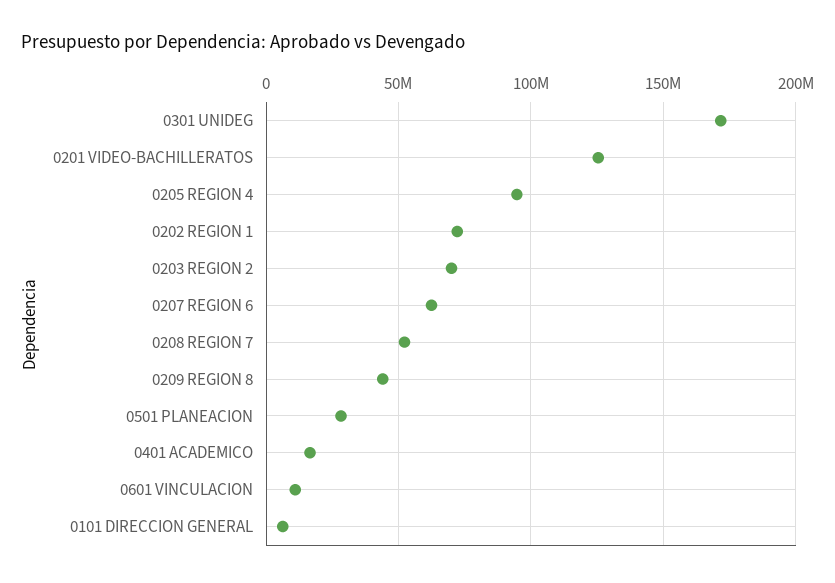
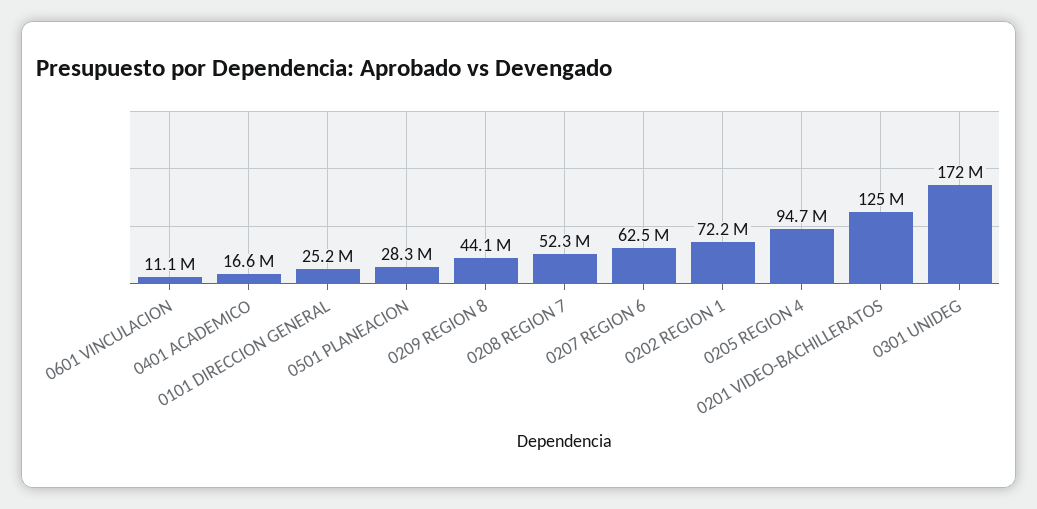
  {
    "0301 UNIDEG": 172000000,
    "0201 VIDEO-BACHILLERATOS": 125000000,
    "0205 REGION 4": 94700000,
    "0202 REGION 1": 72200000,
-   "0203 REGION 2": 70000000,
    "0207 REGION 6": 62500000,
    "0208 REGION 7": 52300000,
    "0209 REGION 8": 44100000,
    "0501 PLANEACION": 28300000,
    "0401 ACADEMICO": 16600000,
    "0601 VINCULACION": 11100000,
-   "0101 DIRECCION GENERAL": 5000000
+   "0101 DIRECCION GENERAL": 25200000
  }

